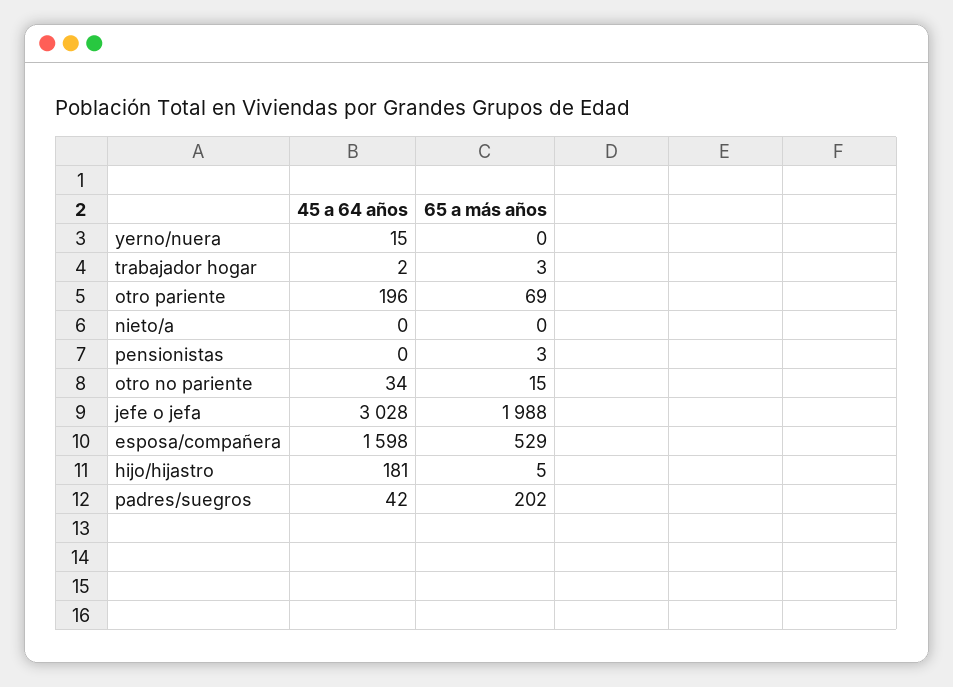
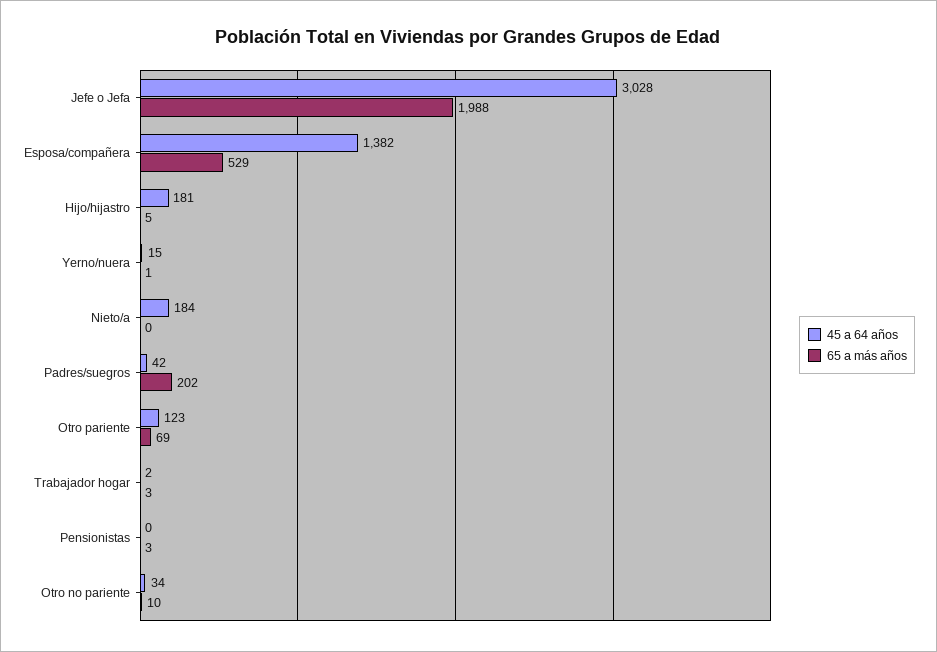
  {
    "45 a 64 años": {
      "yerno/nuera": 15,
      "trabajador hogar": 2,
-     "otro pariente": 196,
+     "otro pariente": 123,
-     "nieto/a": 0,
+     "nieto/a": 184,
      "pensionistas": 0,
      "otro no pariente": 34,
      "jefe o jefa": 3028,
-     "esposa/compañera": 1598,
+     "esposa/compañera": 1382,
      "hijo/hijastro": 181,
      "padres/suegros": 42
    },
    "65 a más años": {
-     "yerno/nuera": 0,
+     "yerno/nuera": 1,
      "trabajador hogar": 3,
      "otro pariente": 69,
      "nieto/a": 0,
      "pensionistas": 3,
-     "otro no pariente": 15,
+     "otro no pariente": 10,
      "jefe o jefa": 1988,
      "esposa/compañera": 529,
      "hijo/hijastro": 5,
      "padres/suegros": 202
    }
  }

